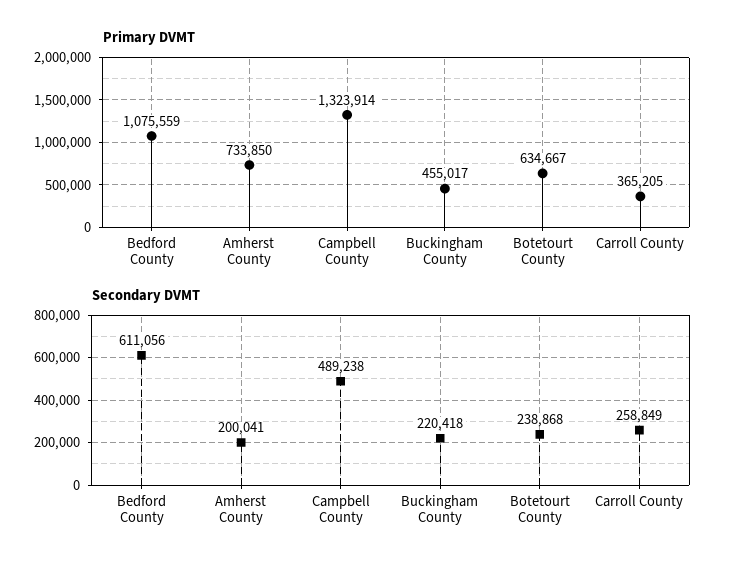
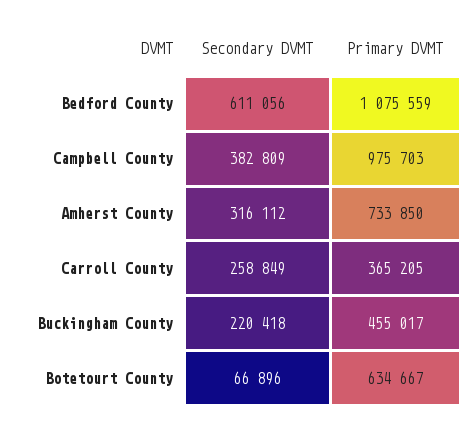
  {
    "Primary DVMT": {
      "Bedford County": 1075559,
      "Amherst County": 733850,
-     "Campbell County": 1323914,
+     "Campbell County": 975703,
      "Buckingham County": 455017,
      "Botetourt County": 634667,
      "Carroll County": 365205
    },
    "Secondary DVMT": {
      "Bedford County": 611056,
-     "Amherst County": 200041,
+     "Amherst County": 316112,
-     "Campbell County": 489238,
+     "Campbell County": 382809,
      "Buckingham County": 220418,
-     "Botetourt County": 238868,
+     "Botetourt County": 66896,
      "Carroll County": 258849
    }
  }

